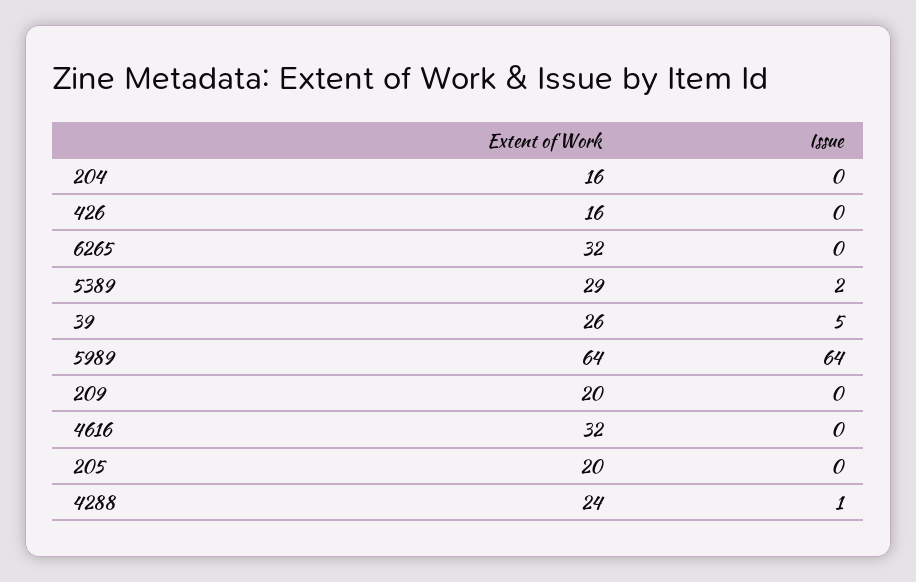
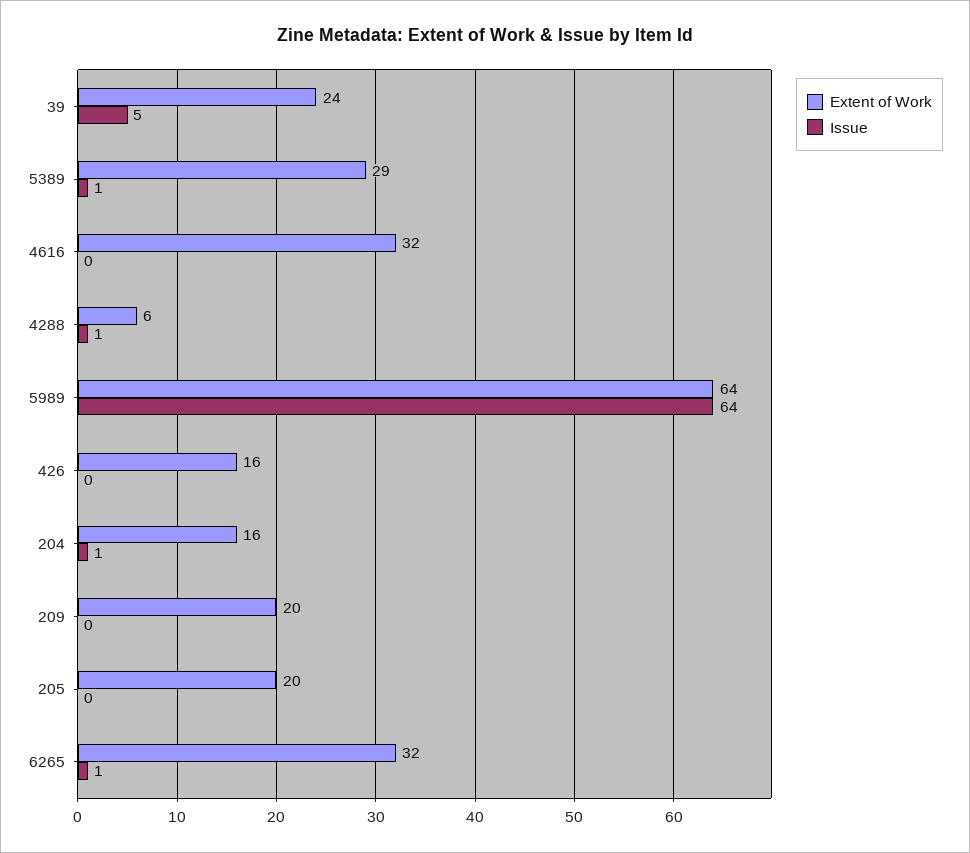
  {
    "Extent of Work": {
      "204": 16,
      "426": 16,
      "6265": 32,
      "5389": 29,
-     "39": 26,
+     "39": 24,
      "5989": 64,
      "209": 20,
      "4616": 32,
      "205": 20,
-     "4288": 24
+     "4288": 6
    },
    "Issue": {
-     "204": 0,
+     "204": 1,
      "426": 0,
-     "6265": 0,
+     "6265": 1,
-     "5389": 2,
+     "5389": 1,
      "39": 5,
      "5989": 64,
      "209": 0,
      "4616": 0,
      "205": 0,
      "4288": 1
    }
  }

